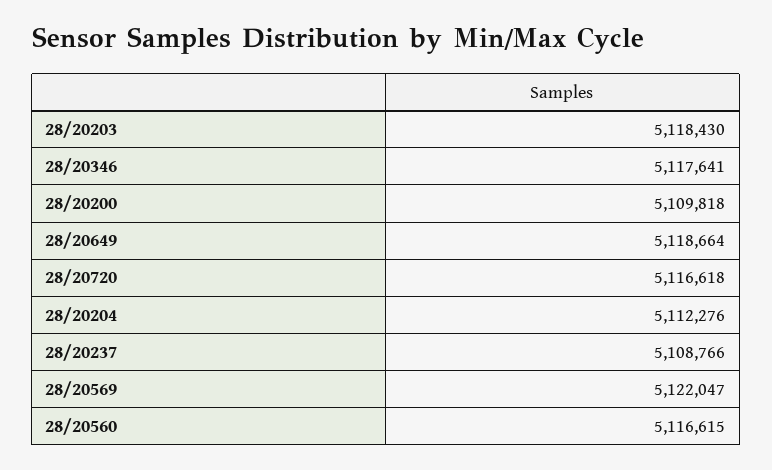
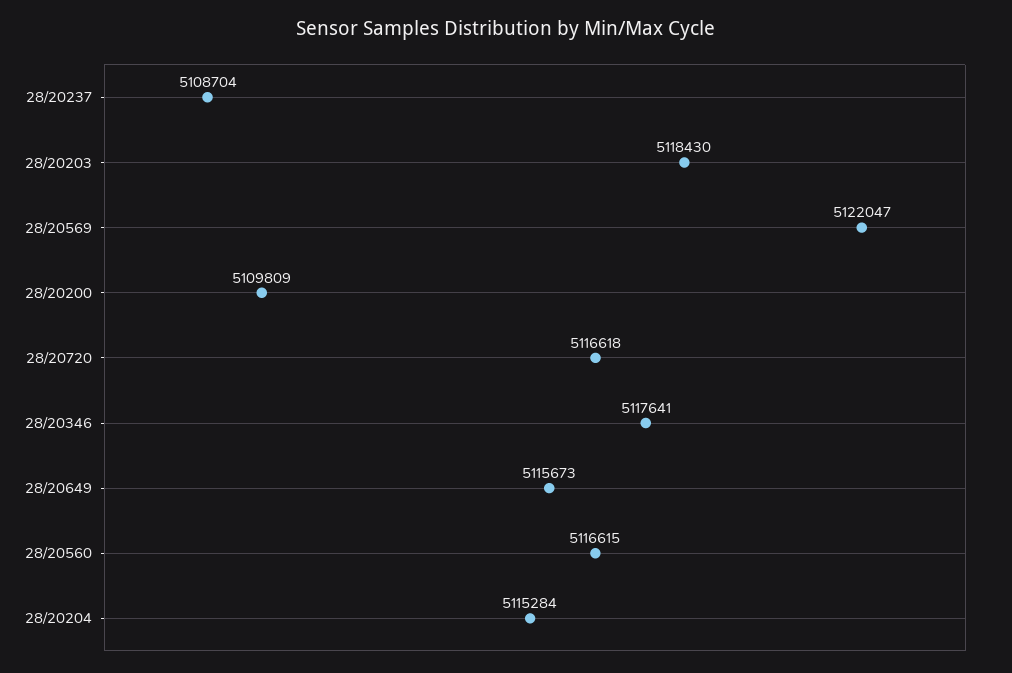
  {
    "28/20203": 5118430,
    "28/20346": 5117641,
-   "28/20200": 5109818,
+   "28/20200": 5109809,
-   "28/20649": 5118664,
+   "28/20649": 5115673,
    "28/20720": 5116618,
-   "28/20204": 5112276,
+   "28/20204": 5115284,
-   "28/20237": 5108766,
+   "28/20237": 5108704,
    "28/20569": 5122047,
    "28/20560": 5116615
  }

